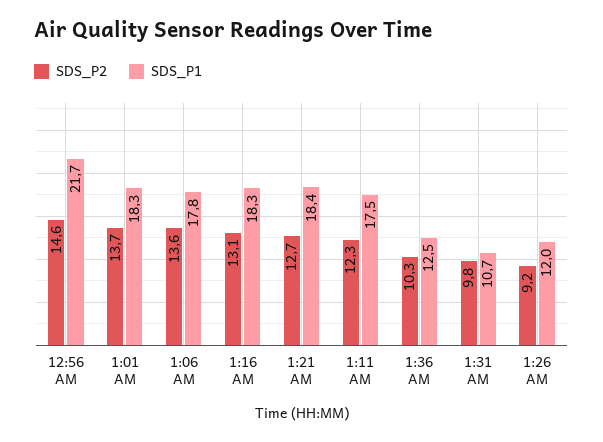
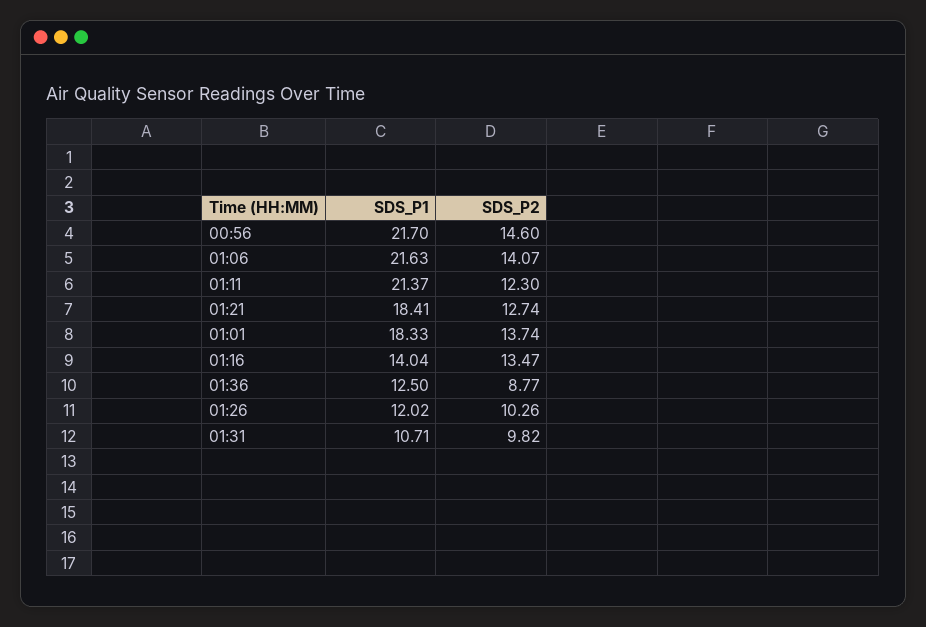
  {
    "SDS_P2": {
      "12:56 AM": 14.6,
      "1:01 AM": 13.74,
-     "1:06 AM": 13.6,
+     "1:06 AM": 14.07,
-     "1:16 AM": 13.1,
+     "1:16 AM": 13.47,
      "1:21 AM": 12.74,
      "1:11 AM": 12.3,
-     "1:36 AM": 10.3,
+     "1:36 AM": 8.77,
      "1:31 AM": 9.82,
-     "1:26 AM": 9.2
+     "1:26 AM": 10.26
    },
    "SDS_P1": {
      "12:56 AM": 21.7,
      "1:01 AM": 18.33,
-     "1:06 AM": 17.8,
+     "1:06 AM": 21.63,
-     "1:16 AM": 18.3,
+     "1:16 AM": 14.04,
      "1:21 AM": 18.41,
-     "1:11 AM": 17.5,
+     "1:11 AM": 21.37,
      "1:36 AM": 12.5,
      "1:31 AM": 10.71,
      "1:26 AM": 12.02
    }
  }

